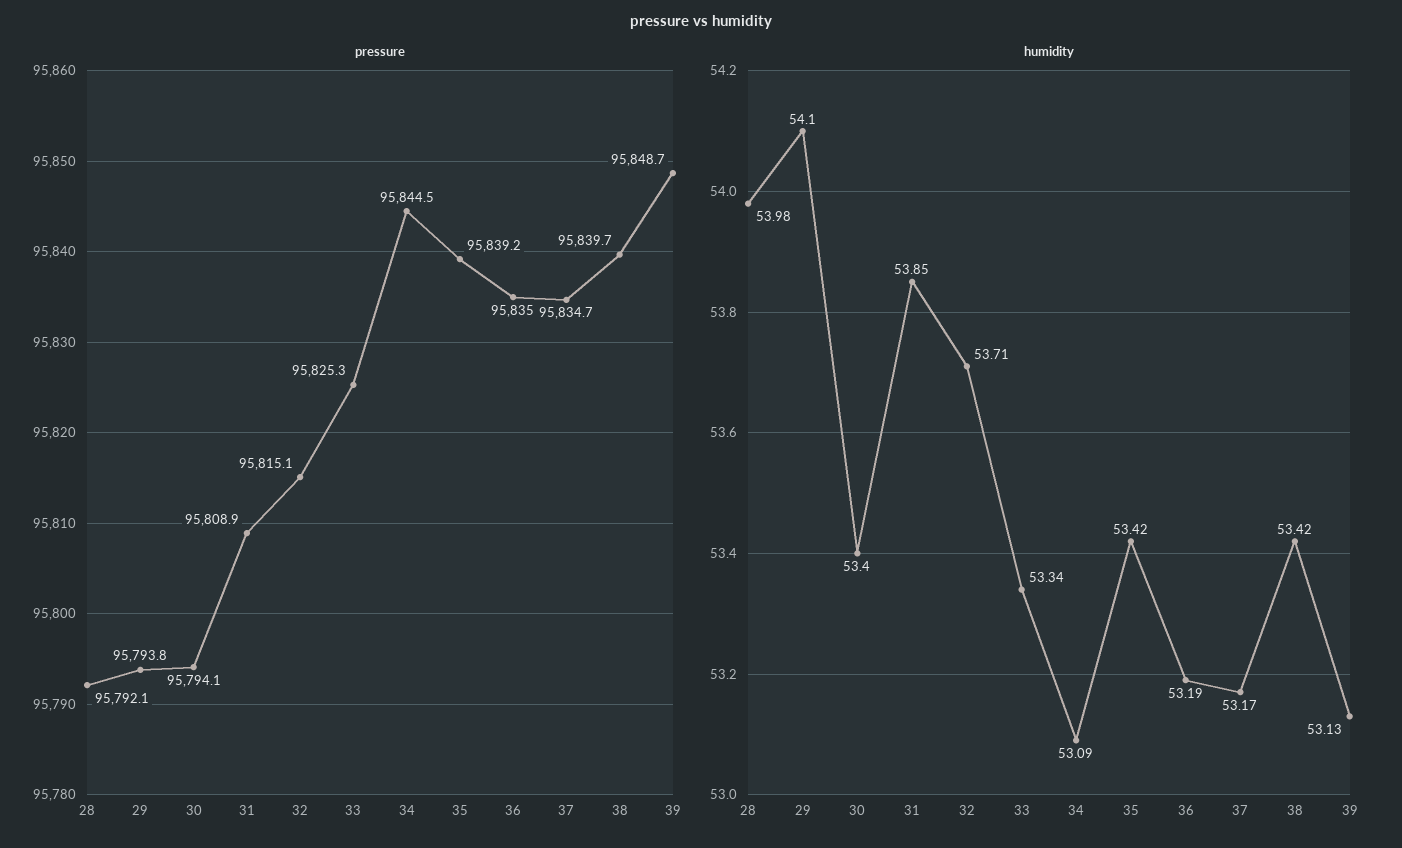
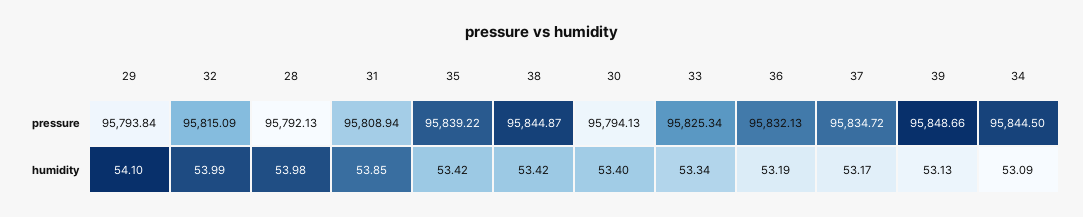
  {
    "pressure": {
      "28": 95792.13,
      "29": 95793.84,
      "30": 95794.13,
      "31": 95808.94,
      "32": 95815.09,
      "33": 95825.34,
      "34": 95844.5,
      "35": 95839.22,
-     "36": 95835,
+     "36": 95832.13,
      "37": 95834.72,
-     "38": 95839.7,
+     "38": 95844.87,
      "39": 95848.66
    },
    "humidity": {
      "28": 53.98,
      "29": 54.1,
      "30": 53.4,
      "31": 53.85,
-     "32": 53.71,
+     "32": 53.99,
      "33": 53.34,
      "34": 53.09,
      "35": 53.42,
      "36": 53.19,
      "37": 53.17,
      "38": 53.42,
      "39": 53.13
    }
  }

